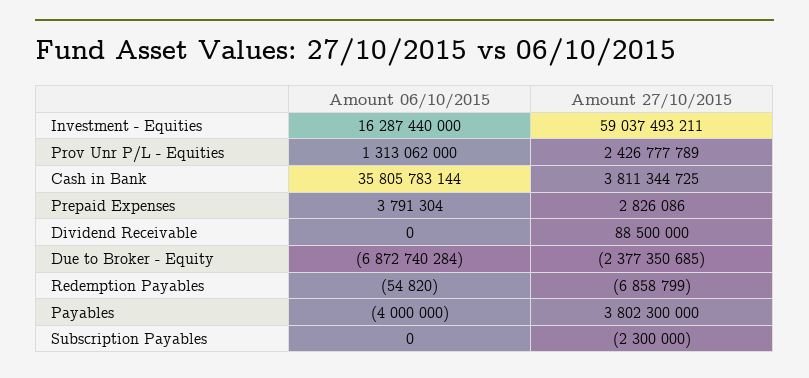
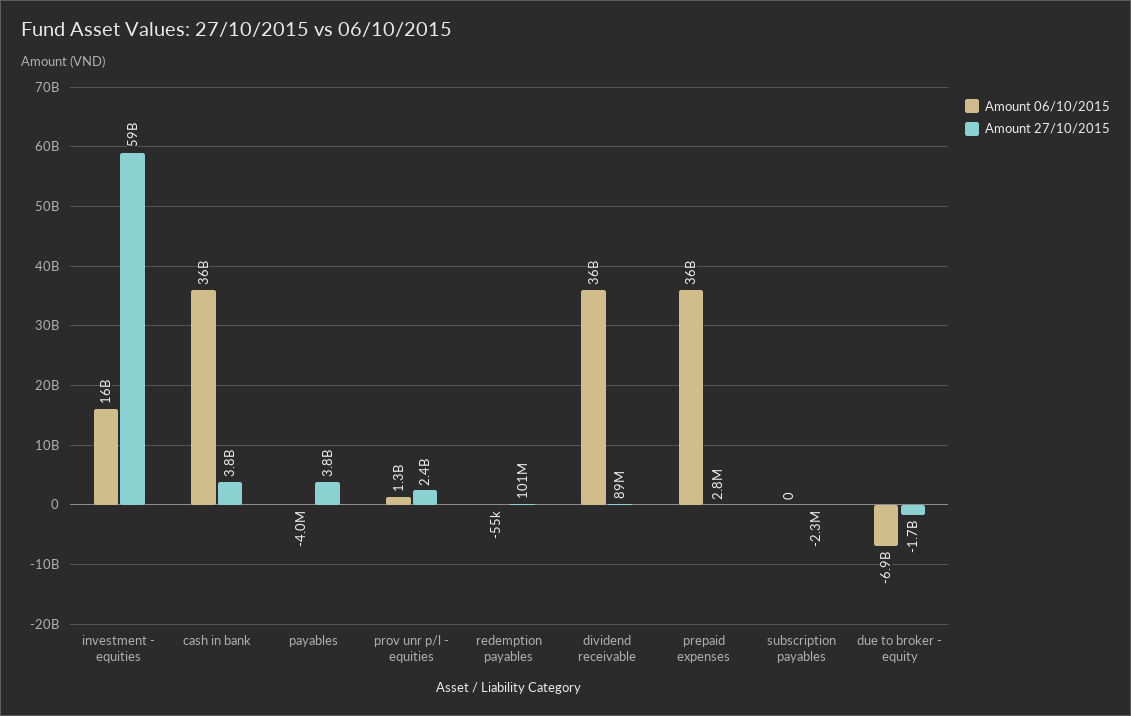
  {
    "Amount 06/10/2015": {
      "Investment - Equities": 16287440000,
      "Prov Unr P/L - Equities": 1313062000,
      "Cash in Bank": 35805783144,
-     "Prepaid Expenses": 3791304,
+     "Prepaid Expenses": 36000000000,
-     "Dividend Receivable": 0,
+     "Dividend Receivable": 36000000000,
      "Due to Broker - Equity": -6872740284,
      "Redemption Payables": -54820,
      "Payables": -4000000,
      "Subscription Payables": 0
    },
    "Amount 27/10/2015": {
      "Investment - Equities": 59037493211,
      "Prov Unr P/L - Equities": 2426777789,
      "Cash in Bank": 3811344725,
      "Prepaid Expenses": 2826086,
      "Dividend Receivable": 88500000,
-     "Due to Broker - Equity": -2377350685,
+     "Due to Broker - Equity": -1700000000,
-     "Redemption Payables": -6858799,
+     "Redemption Payables": 101000000,
      "Payables": 3802300000,
      "Subscription Payables": -2300000
    }
  }

